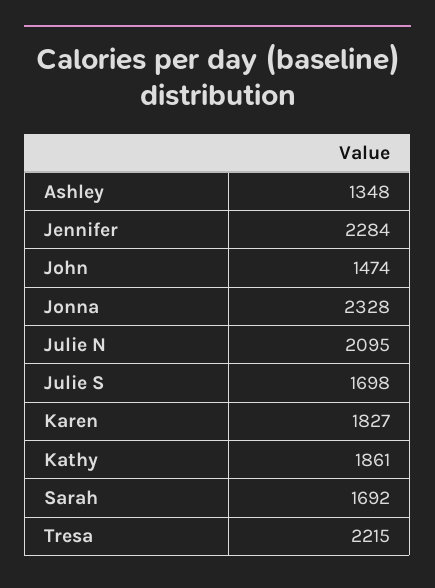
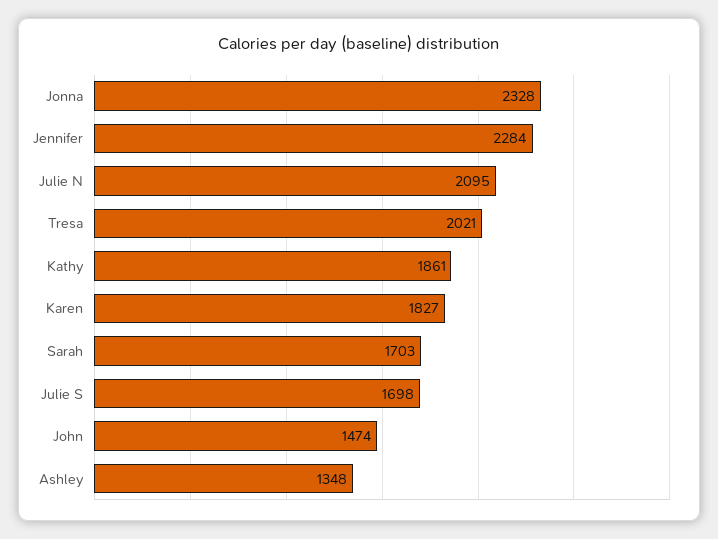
  {
    "Ashley": 1348,
    "Jennifer": 2284,
    "John": 1474,
    "Jonna": 2328,
    "Julie N": 2095,
    "Julie S": 1698,
    "Karen": 1827,
    "Kathy": 1861,
-   "Sarah": 1692,
+   "Sarah": 1703,
-   "Tresa": 2215
+   "Tresa": 2021
  }

